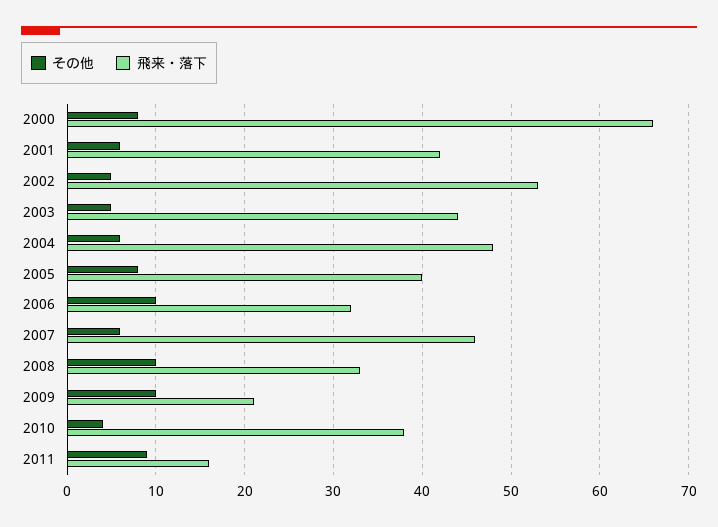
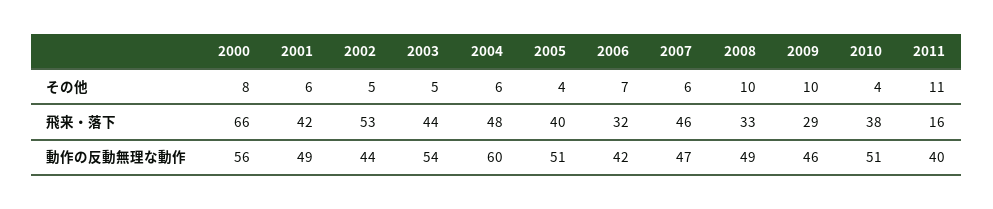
  {
    "その他": {
      "2000": 8,
      "2001": 6,
      "2002": 5,
      "2003": 5,
      "2004": 6,
-     "2005": 8,
+     "2005": 4,
-     "2006": 10,
+     "2006": 7,
      "2007": 6,
      "2008": 10,
      "2009": 10,
      "2010": 4,
-     "2011": 9
+     "2011": 11
    },
    "飛来・落下": {
      "2000": 66,
      "2001": 42,
      "2002": 53,
      "2003": 44,
      "2004": 48,
      "2005": 40,
      "2006": 32,
      "2007": 46,
      "2008": 33,
-     "2009": 21,
+     "2009": 29,
      "2010": 38,
      "2011": 16
-   }
+   },
+   "動作の反動無理な動作": {
+     "2000": 56,
+     "2001": 49,
+     "2002": 44,
+     "2003": 54,
+     "2004": 60,
+     "2005": 51,
+     "2006": 42,
+     "2007": 47,
+     "2008": 49,
+     "2009": 46,
+     "2010": 51,
+     "2011": 40
+   }
  }

